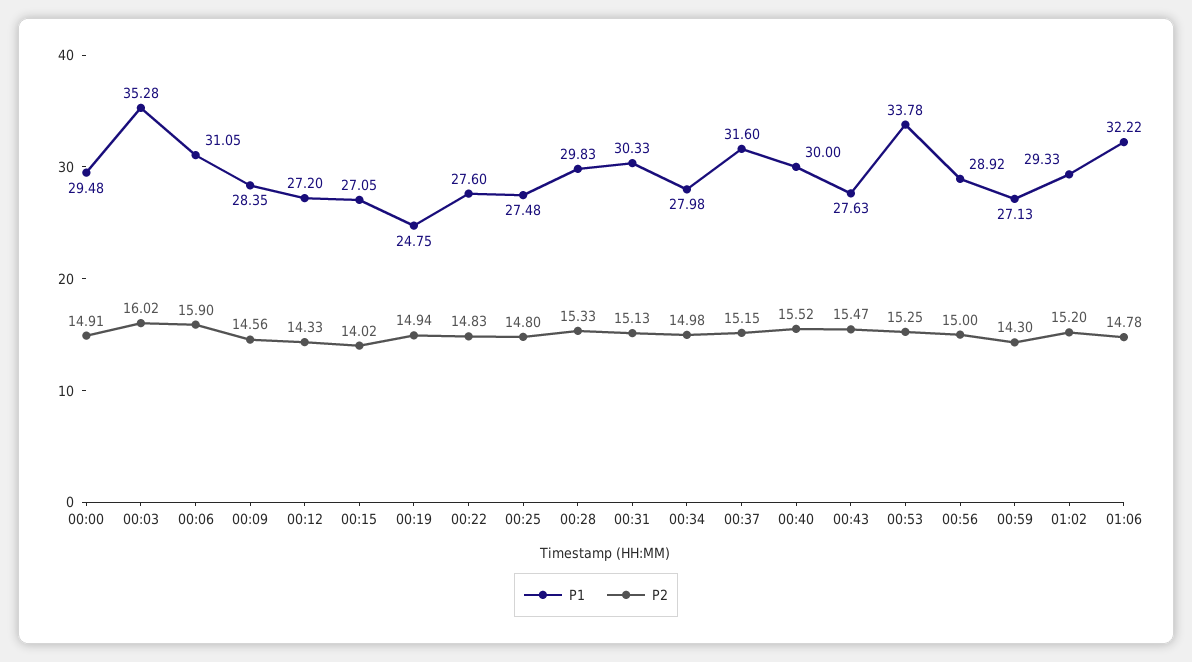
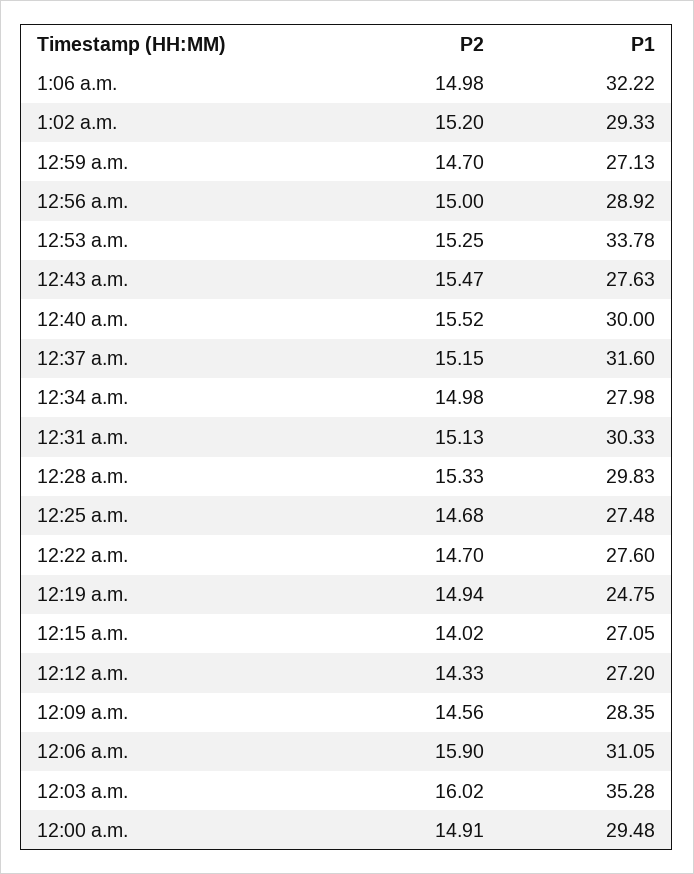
  {
    "P1": {
      "00:00": 29.48,
      "00:03": 35.28,
      "00:06": 31.05,
      "00:09": 28.35,
      "00:12": 27.2,
      "00:15": 27.05,
      "00:19": 24.75,
      "00:22": 27.6,
      "00:25": 27.48,
      "00:28": 29.83,
      "00:31": 30.33,
      "00:34": 27.98,
      "00:37": 31.6,
      "00:40": 30,
      "00:43": 27.63,
      "00:53": 33.78,
      "00:56": 28.92,
      "00:59": 27.13,
      "01:02": 29.33,
      "01:06": 32.22
    },
    "P2": {
      "00:00": 14.91,
      "00:03": 16.02,
      "00:06": 15.9,
      "00:09": 14.56,
      "00:12": 14.33,
      "00:15": 14.02,
      "00:19": 14.94,
-     "00:22": 14.83,
+     "00:22": 14.7,
-     "00:25": 14.8,
+     "00:25": 14.68,
      "00:28": 15.33,
      "00:31": 15.13,
      "00:34": 14.98,
      "00:37": 15.15,
      "00:40": 15.52,
      "00:43": 15.47,
      "00:53": 15.25,
      "00:56": 15,
-     "00:59": 14.3,
+     "00:59": 14.7,
      "01:02": 15.2,
-     "01:06": 14.78
+     "01:06": 14.98
    }
  }

